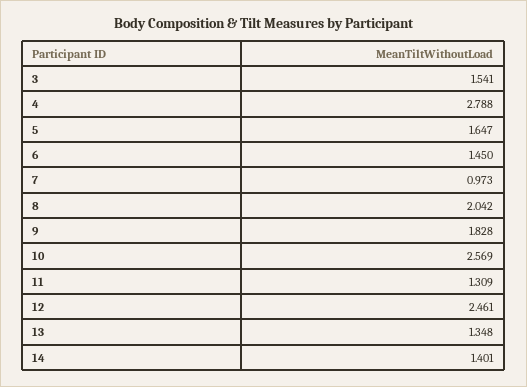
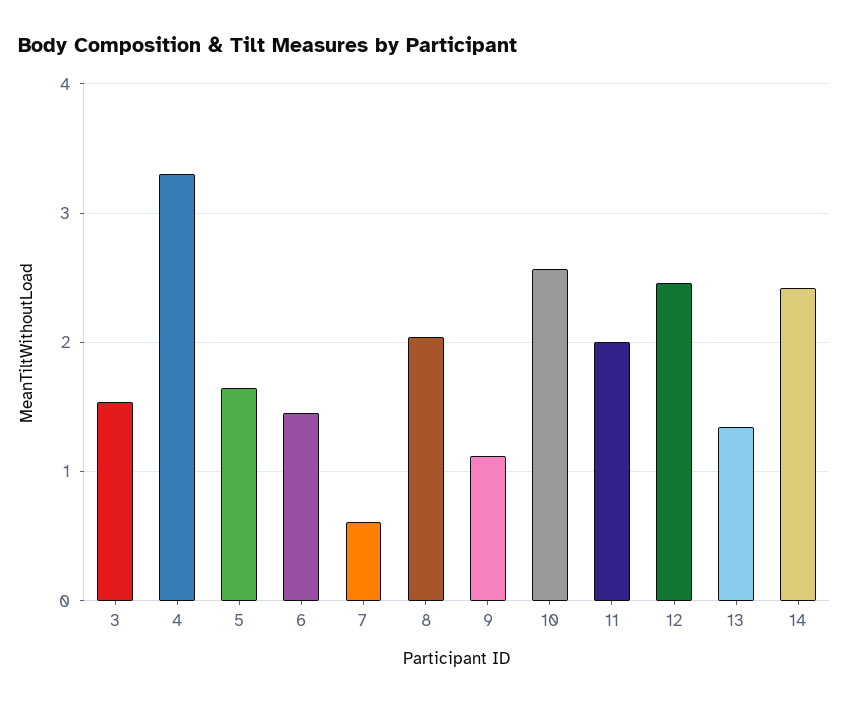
  {
    "3": 1.541,
-   "4": 2.788,
+   "4": 3.3,
    "5": 1.647,
    "6": 1.45,
-   "7": 0.973,
+   "7": 0.6,
    "8": 2.042,
-   "9": 1.828,
+   "9": 1.1,
    "10": 2.569,
-   "11": 1.309,
+   "11": 2,
    "12": 2.461,
    "13": 1.348,
-   "14": 1.401
+   "14": 2.4
  }

